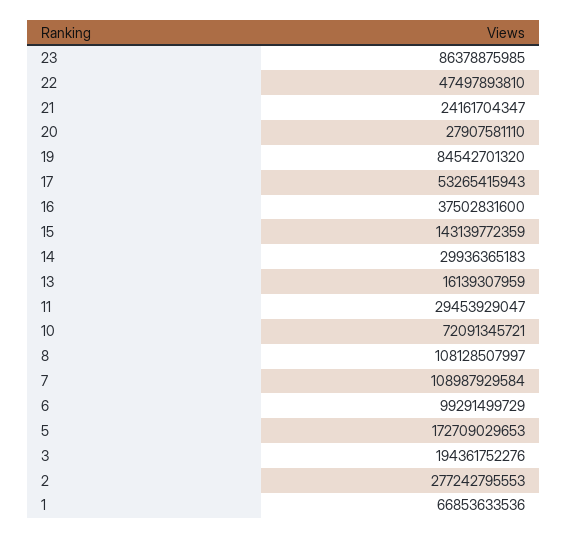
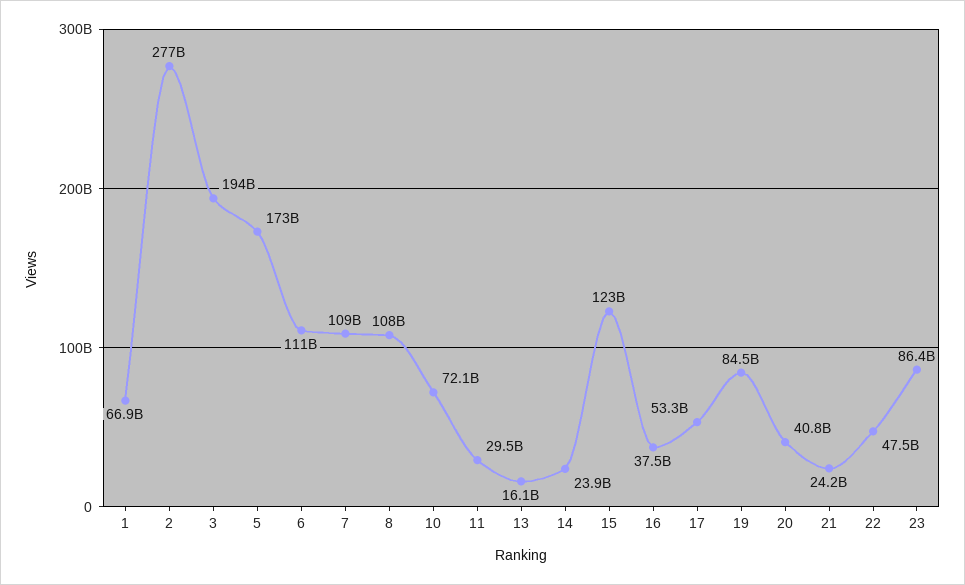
  {
    "23": 86378875985,
    "22": 47497893810,
    "21": 24161704347,
-   "20": 27907581110,
+   "20": 40800000000,
    "19": 84542701320,
    "17": 53265415943,
    "16": 37502831600,
-   "15": 143139772359,
+   "15": 123000000000,
-   "14": 29936365183,
+   "14": 23900000000,
    "13": 16139307959,
    "11": 29453929047,
    "10": 72091345721,
    "8": 108128507997,
    "7": 108987929584,
-   "6": 99291499729,
+   "6": 111000000000,
    "5": 172709029653,
    "3": 194361752276,
    "2": 277242795553,
    "1": 66853633536
  }

